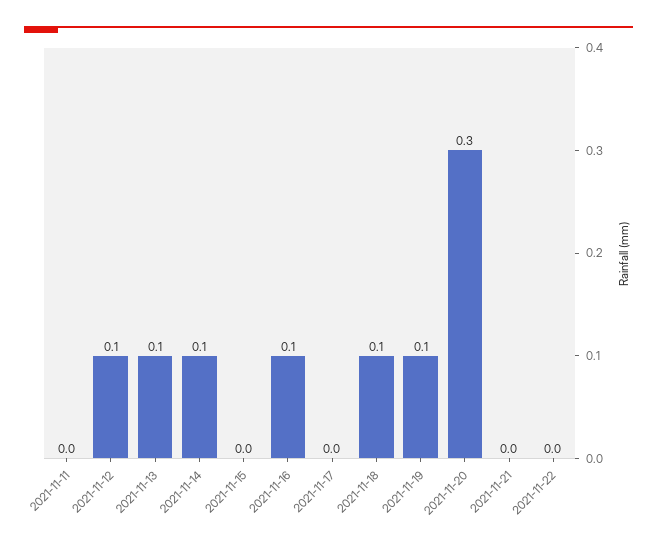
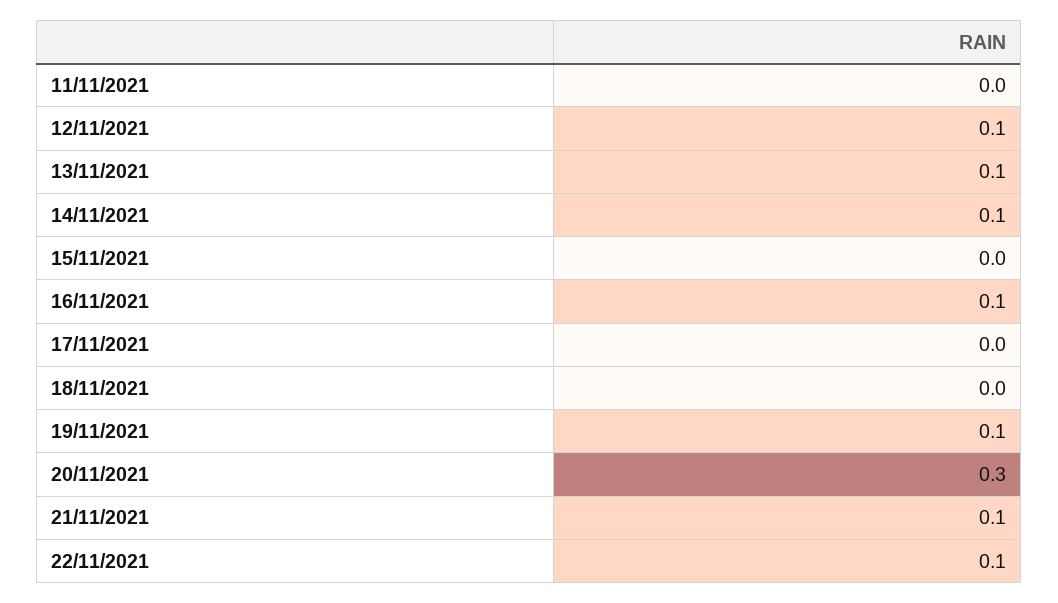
  {
    "2021-11-11": 0,
    "2021-11-12": 0.1,
    "2021-11-13": 0.1,
    "2021-11-14": 0.1,
    "2021-11-15": 0,
    "2021-11-16": 0.1,
    "2021-11-17": 0,
-   "2021-11-18": 0.1,
+   "2021-11-18": 0,
    "2021-11-19": 0.1,
    "2021-11-20": 0.3,
-   "2021-11-21": 0,
+   "2021-11-21": 0.1,
-   "2021-11-22": 0
+   "2021-11-22": 0.1
  }

